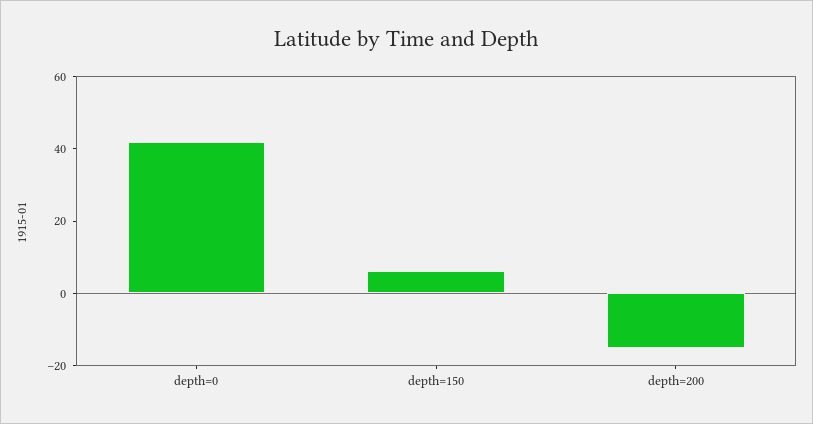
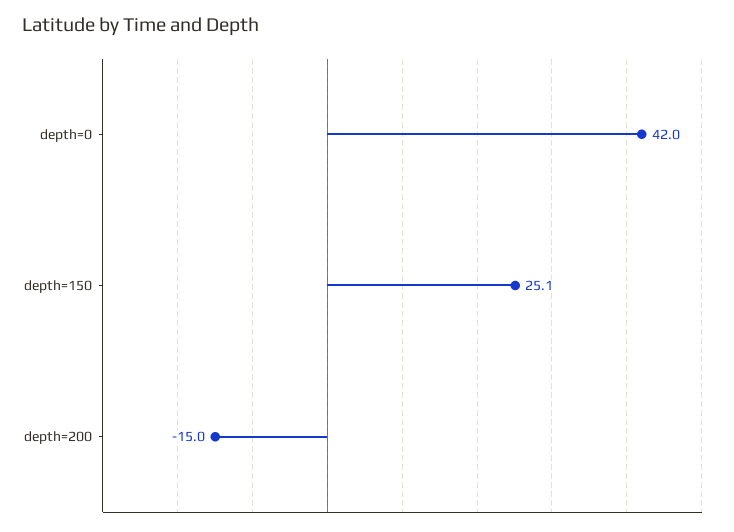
  {
    "depth=0": 42,
-   "depth=150": 5,
+   "depth=150": 25.1,
    "depth=200": -15
  }

